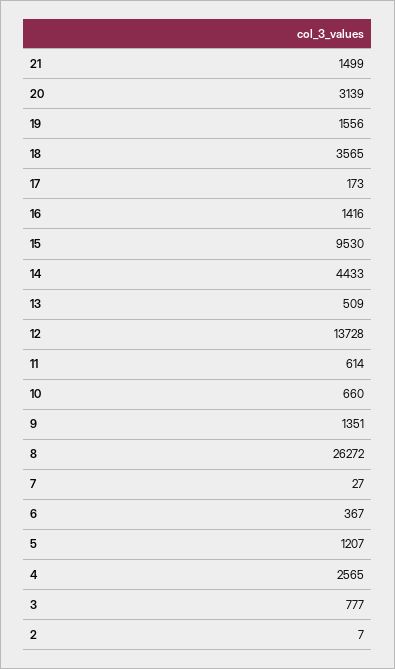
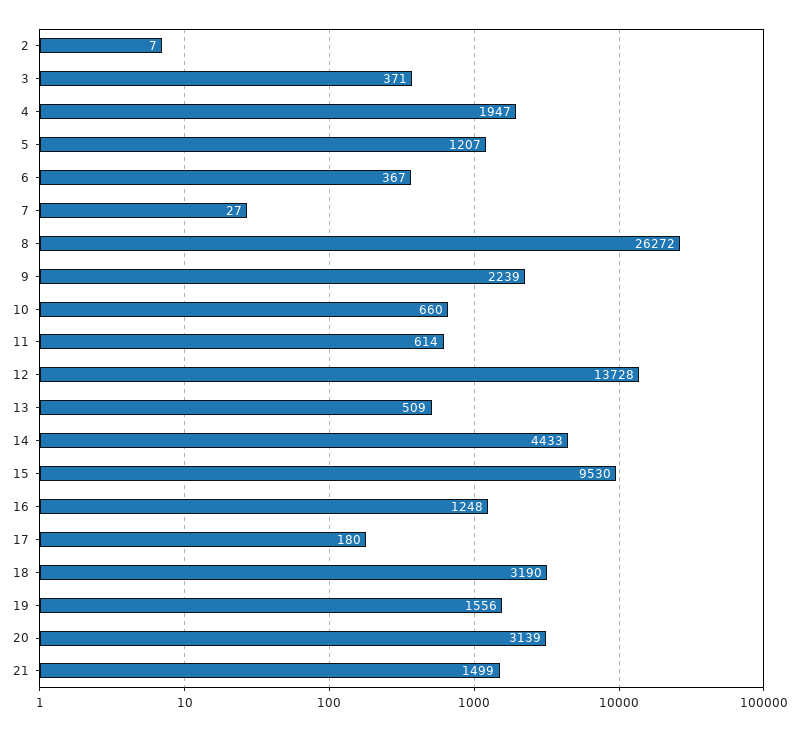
  {
    "21": 1499,
    "20": 3139,
    "19": 1556,
-   "18": 3565,
+   "18": 3190,
-   "17": 173,
+   "17": 180,
-   "16": 1416,
+   "16": 1248,
    "15": 9530,
    "14": 4433,
    "13": 509,
    "12": 13728,
    "11": 614,
    "10": 660,
-   "9": 1351,
+   "9": 2239,
    "8": 26272,
    "7": 27,
    "6": 367,
    "5": 1207,
-   "4": 2565,
+   "4": 1947,
-   "3": 777,
+   "3": 371,
    "2": 7
  }

